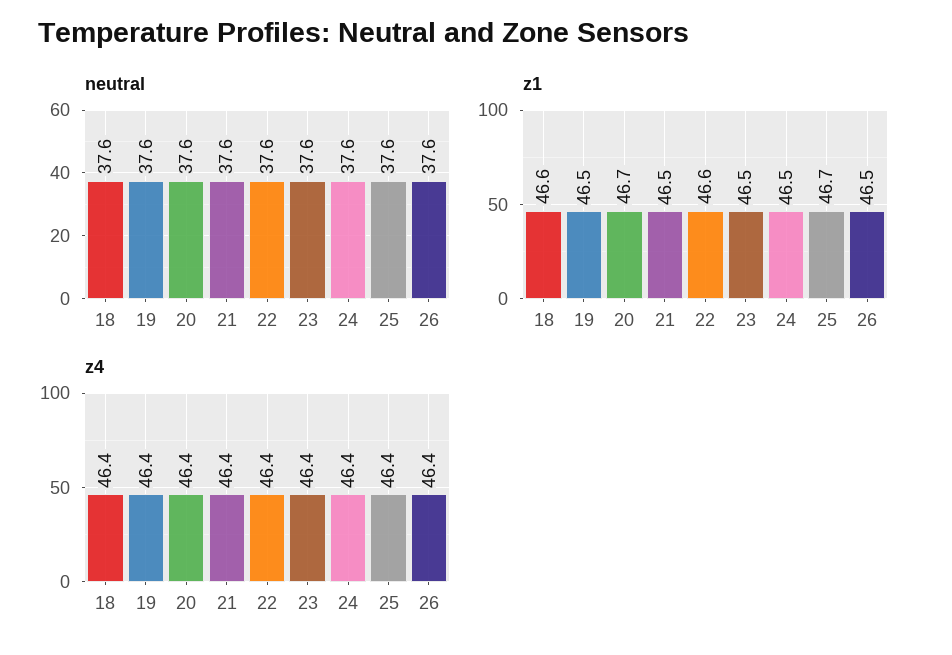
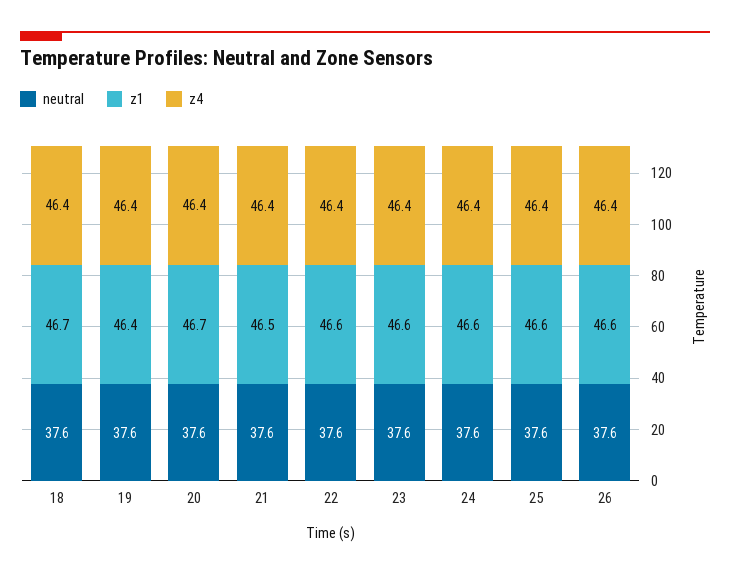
  {
    "neutral": {
      "18": 37.6,
      "19": 37.6,
      "20": 37.6,
      "21": 37.6,
      "22": 37.6,
      "23": 37.6,
      "24": 37.6,
      "25": 37.6,
      "26": 37.6
    },
    "z1": {
-     "18": 46.6,
+     "18": 46.7,
-     "19": 46.5,
+     "19": 46.4,
      "20": 46.7,
      "21": 46.5,
      "22": 46.6,
-     "23": 46.5,
+     "23": 46.6,
-     "24": 46.5,
+     "24": 46.6,
-     "25": 46.7,
+     "25": 46.6,
-     "26": 46.5
+     "26": 46.6
    },
    "z4": {
      "18": 46.4,
      "19": 46.4,
      "20": 46.4,
      "21": 46.4,
      "22": 46.4,
      "23": 46.4,
      "24": 46.4,
      "25": 46.4,
      "26": 46.4
    }
  }

